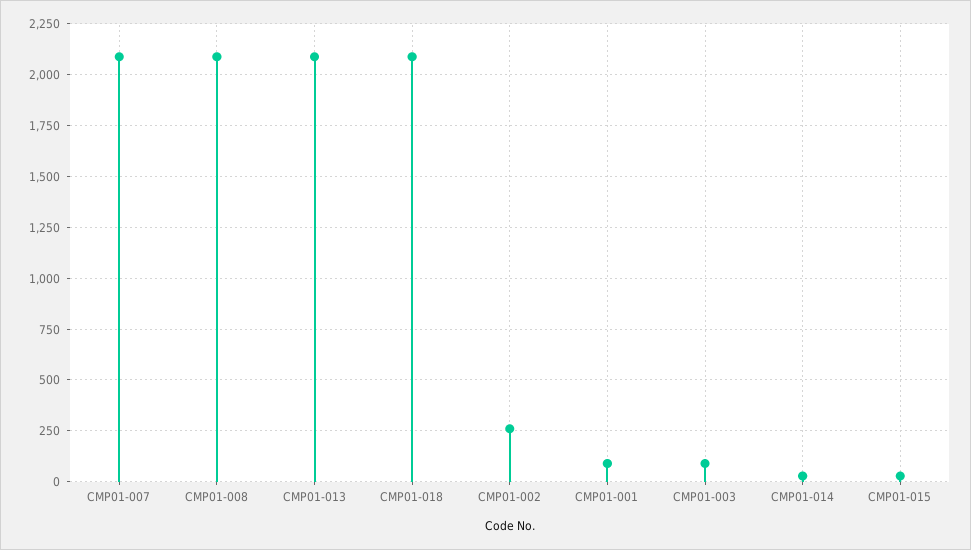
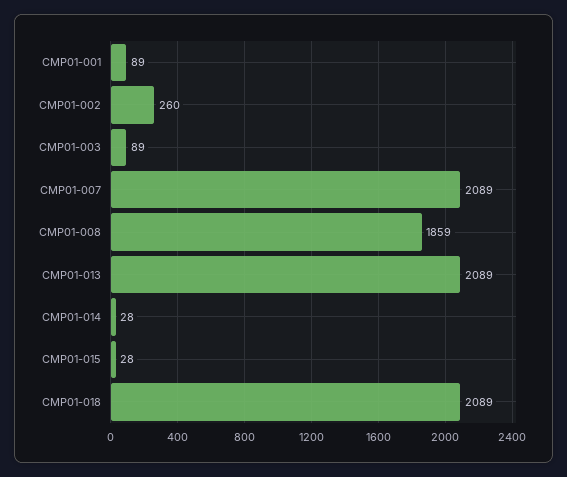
  {
    "CMP01-007": 2089,
-   "CMP01-008": 2100,
+   "CMP01-008": 1859,
    "CMP01-013": 2089,
    "CMP01-018": 2089,
    "CMP01-002": 260,
    "CMP01-001": 89,
    "CMP01-003": 89,
    "CMP01-014": 28,
    "CMP01-015": 28
  }

